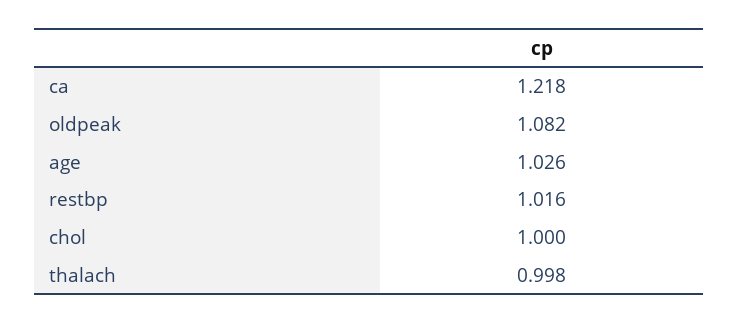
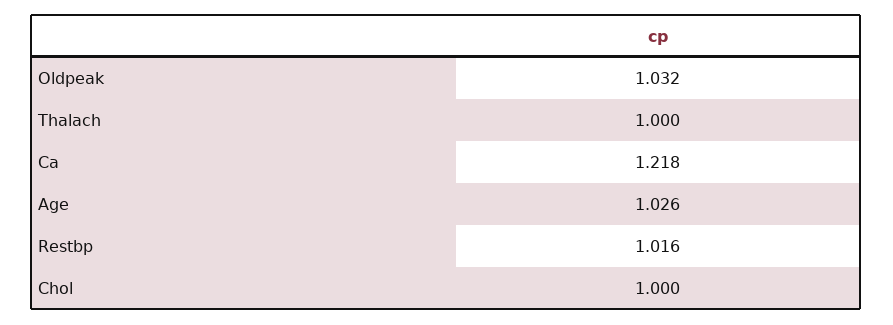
  {
    "ca": 1.218,
-   "oldpeak": 1.082,
+   "oldpeak": 1.032,
    "age": 1.026,
    "restbp": 1.016,
    "chol": 1,
-   "thalach": 0.998
+   "thalach": 1
  }

